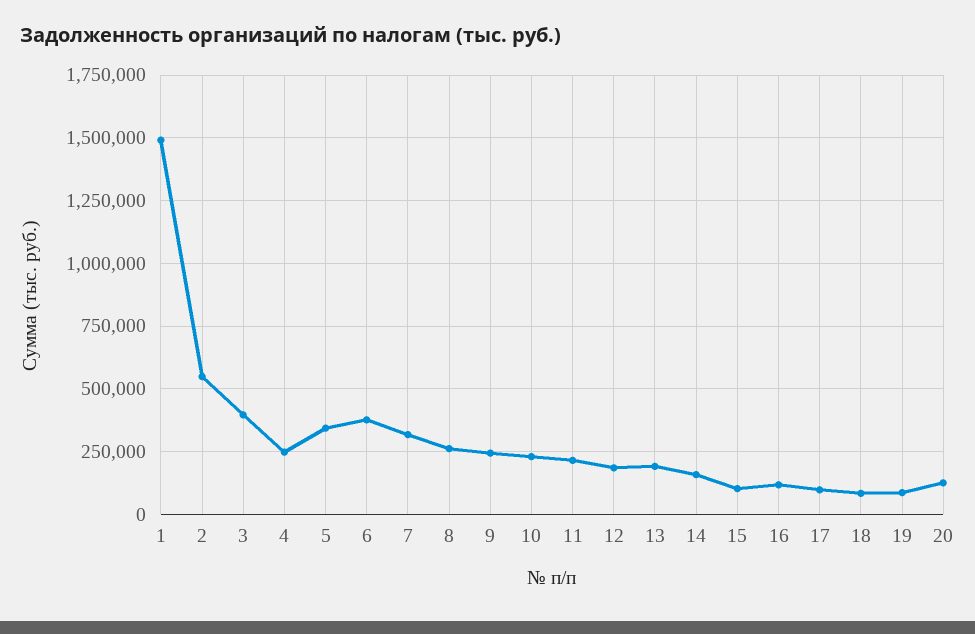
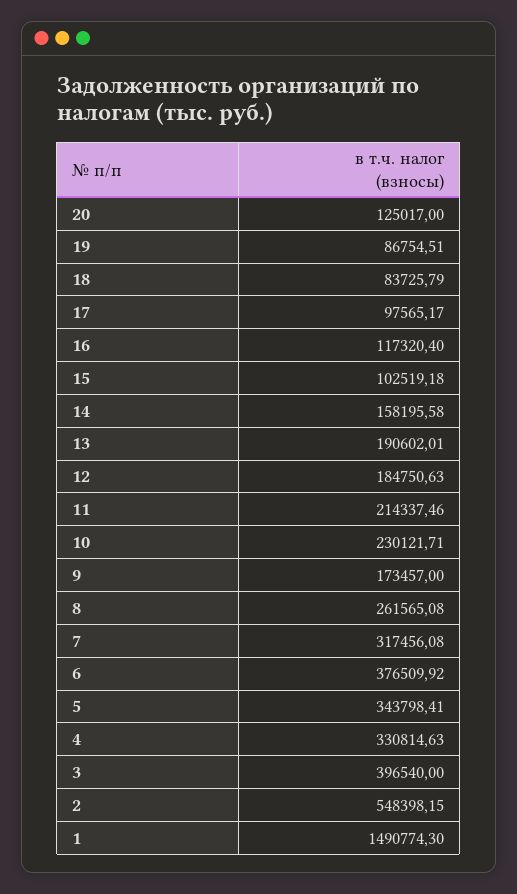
  {
    "1": 1490774.3,
    "2": 548398.15,
    "3": 396540,
-   "4": 250000,
+   "4": 330814.63,
    "5": 343798.41,
    "6": 376509.92,
    "7": 317456.08,
    "8": 261565.08,
-   "9": 250000,
+   "9": 173457,
    "10": 230121.71,
    "11": 214337.46,
    "12": 184750.63,
    "13": 190602.01,
    "14": 158195.58,
    "15": 102519.18,
    "16": 117320.4,
    "17": 97565.17,
    "18": 83725.79,
    "19": 86754.51,
    "20": 125017
  }

